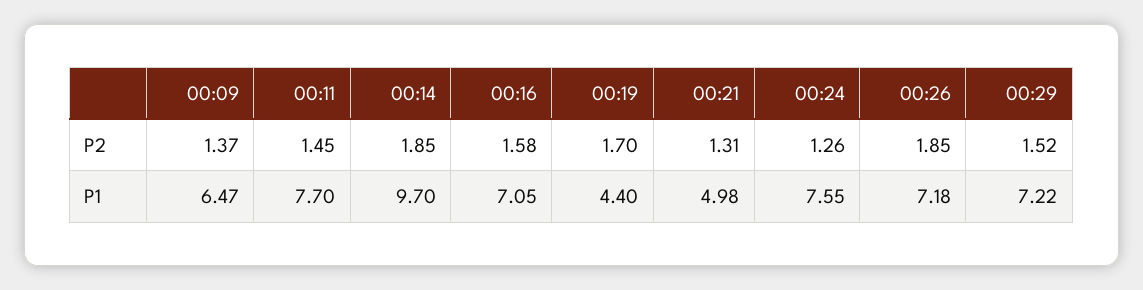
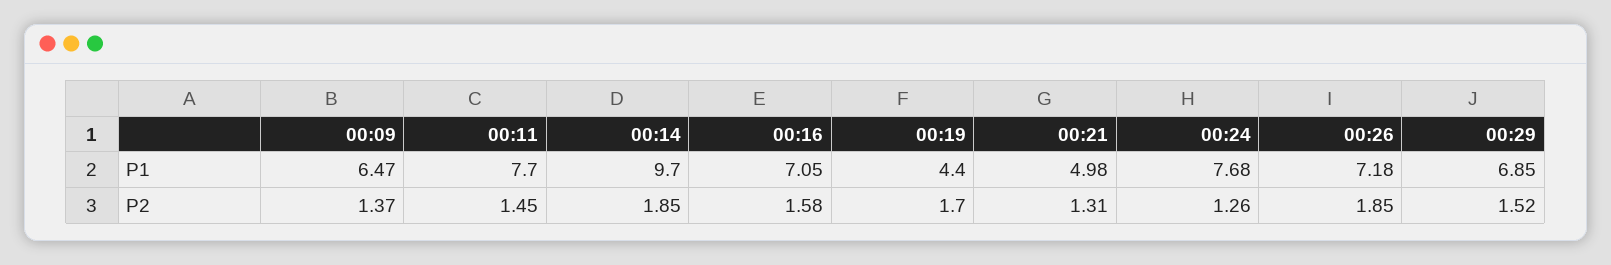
  {
    "00:09": {
      "P2": 1.37,
      "P1": 6.47
    },
    "00:11": {
      "P2": 1.45,
      "P1": 7.7
    },
    "00:14": {
      "P2": 1.85,
      "P1": 9.7
    },
    "00:16": {
      "P2": 1.58,
      "P1": 7.05
    },
    "00:19": {
      "P2": 1.7,
      "P1": 4.4
    },
    "00:21": {
      "P2": 1.31,
      "P1": 4.98
    },
    "00:24": {
      "P2": 1.26,
-     "P1": 7.55
+     "P1": 7.68
    },
    "00:26": {
      "P2": 1.85,
      "P1": 7.18
    },
    "00:29": {
      "P2": 1.52,
-     "P1": 7.22
+     "P1": 6.85
    }
  }

